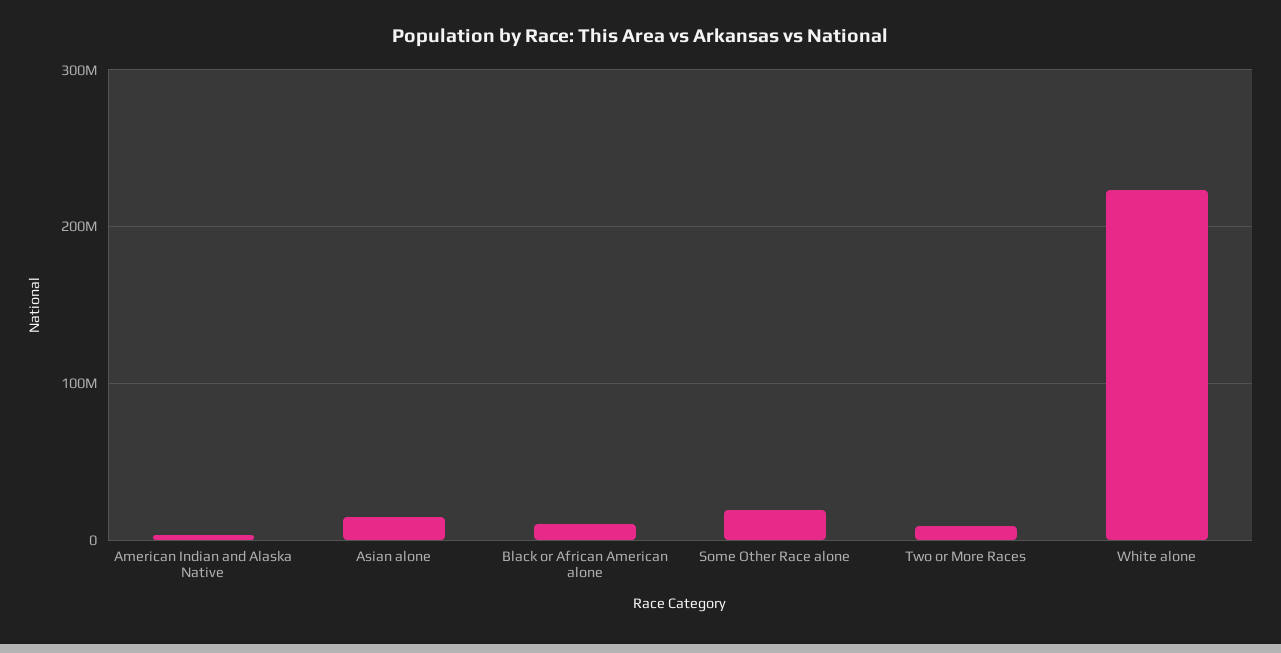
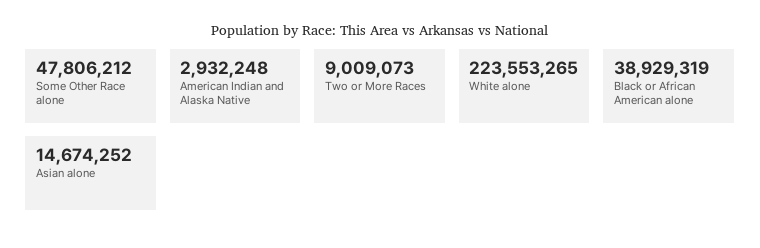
  {
    "American Indian and Alaska Native": 2932248,
    "Asian alone": 14674252,
-   "Black or African American alone": 10000000,
+   "Black or African American alone": 38929319,
-   "Some Other Race alone": 20000000,
+   "Some Other Race alone": 47806212,
    "Two or More Races": 9009073,
    "White alone": 223553265
  }

